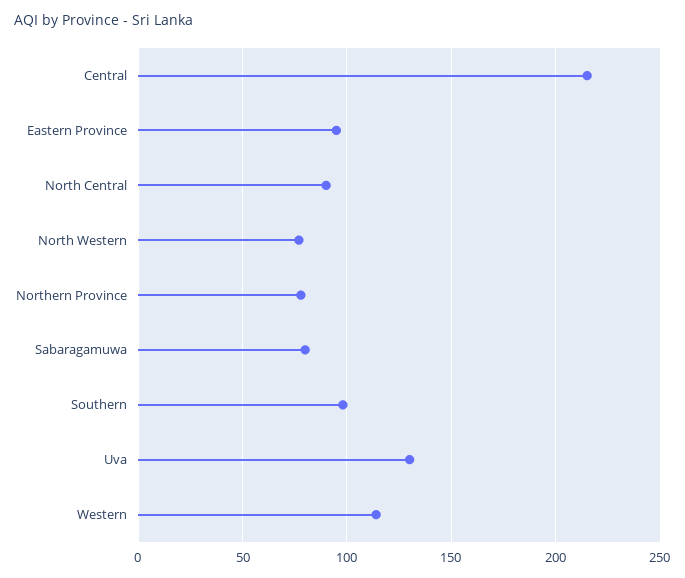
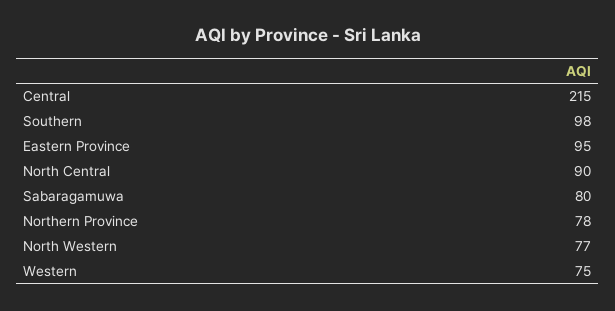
  {
    "Central": 215,
    "Eastern Province": 95,
    "North Central": 90,
    "North Western": 77,
    "Northern Province": 78,
    "Sabaragamuwa": 80,
    "Southern": 98,
-   "Uva": 130,
-   "Western": 115
+   "Western": 75
  }

